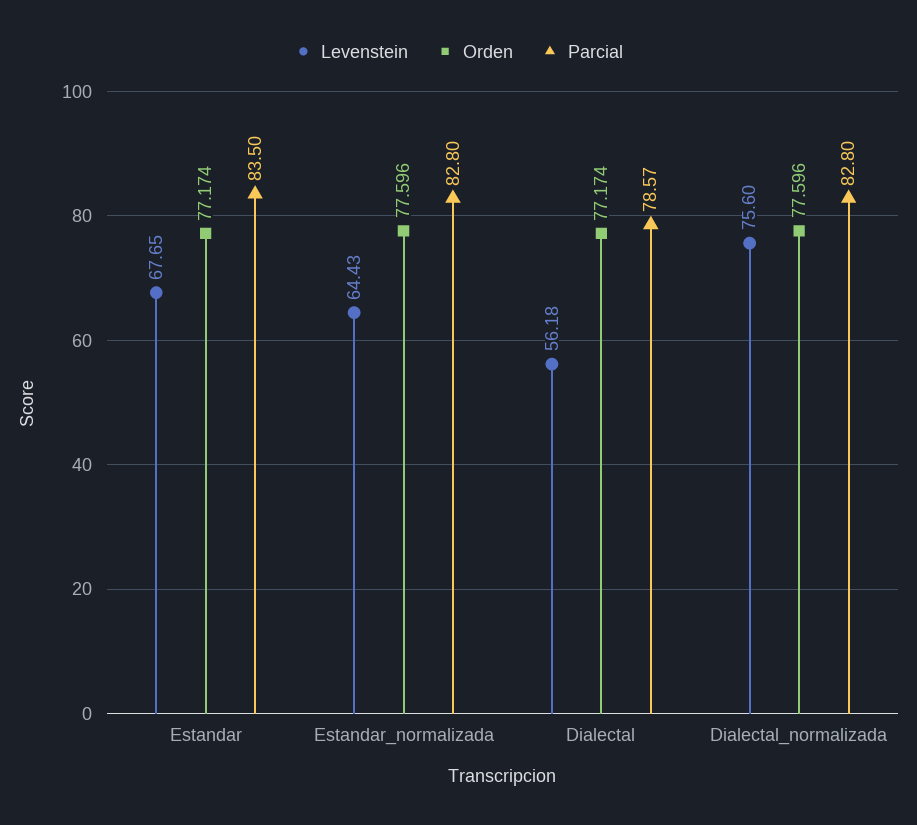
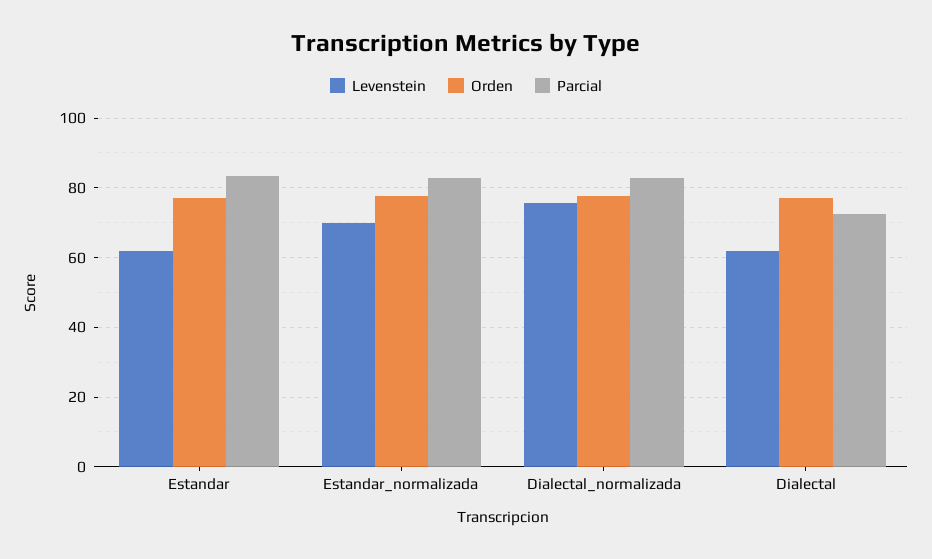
  {
    "Levenstein": {
-     "Estandar": 67.65,
+     "Estandar": 62,
-     "Estandar_normalizada": 64.43,
+     "Estandar_normalizada": 70,
-     "Dialectal": 56.18,
+     "Dialectal": 62,
      "Dialectal_normalizada": 75.6
    },
    "Orden": {
      "Estandar": 77.174,
      "Estandar_normalizada": 77.596,
      "Dialectal": 77.174,
      "Dialectal_normalizada": 77.596
    },
    "Parcial": {
      "Estandar": 83.5,
      "Estandar_normalizada": 82.8,
-     "Dialectal": 78.57,
+     "Dialectal": 72,
      "Dialectal_normalizada": 82.8
    }
  }

